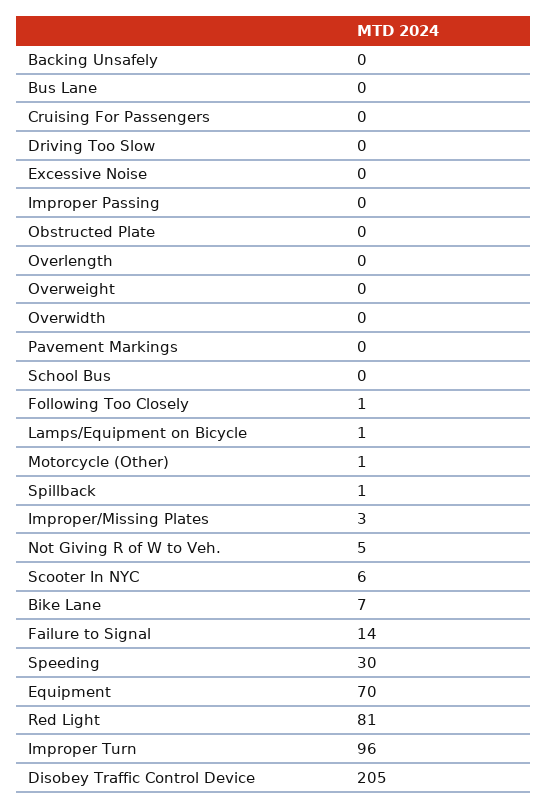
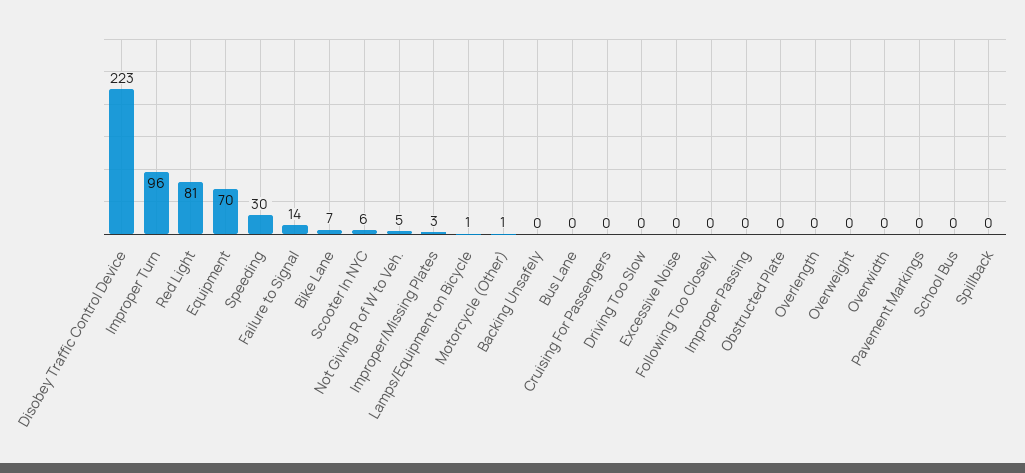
  {
    "Backing Unsafely": 0,
    "Bus Lane": 0,
    "Cruising For Passengers": 0,
    "Driving Too Slow": 0,
    "Excessive Noise": 0,
    "Improper Passing": 0,
    "Obstructed Plate": 0,
    "Overlength": 0,
    "Overweight": 0,
    "Overwidth": 0,
    "Pavement Markings": 0,
    "School Bus": 0,
-   "Following Too Closely": 1,
+   "Following Too Closely": 0,
    "Lamps/Equipment on Bicycle": 1,
    "Motorcycle (Other)": 1,
-   "Spillback": 1,
+   "Spillback": 0,
    "Improper/Missing Plates": 3,
    "Not Giving R of W to Veh.": 5,
    "Scooter In NYC": 6,
    "Bike Lane": 7,
    "Failure to Signal": 14,
    "Speeding": 30,
    "Equipment": 70,
    "Red Light": 81,
    "Improper Turn": 96,
-   "Disobey Traffic Control Device": 205
+   "Disobey Traffic Control Device": 223
  }

